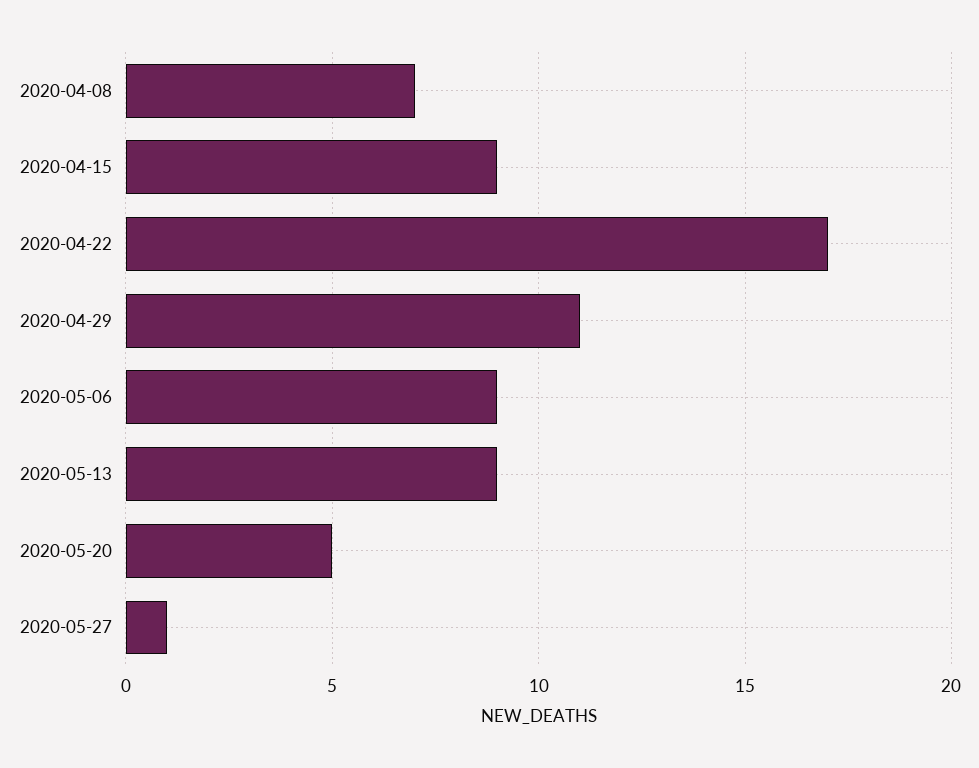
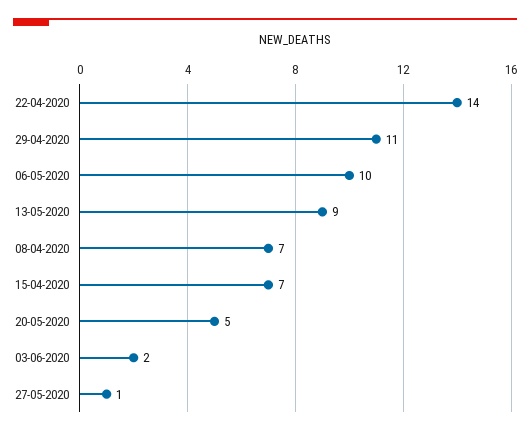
  {
    "2020-04-08": 7,
-   "2020-04-15": 9,
+   "2020-04-15": 7,
-   "2020-04-22": 17,
+   "2020-04-22": 14,
    "2020-04-29": 11,
-   "2020-05-06": 9,
+   "2020-05-06": 10,
    "2020-05-13": 9,
    "2020-05-20": 5,
-   "2020-05-27": 1
+   "2020-05-27": 1,
+   "03-06-2020": 2
  }

